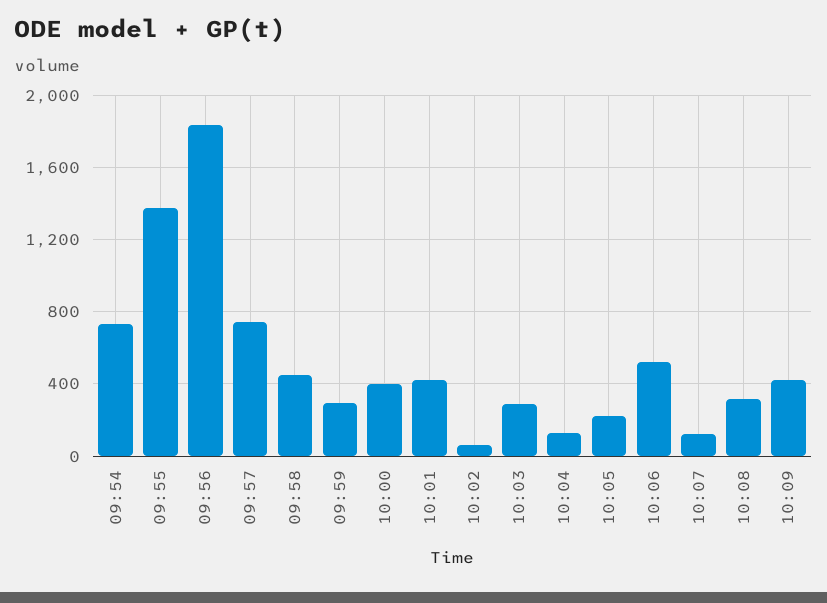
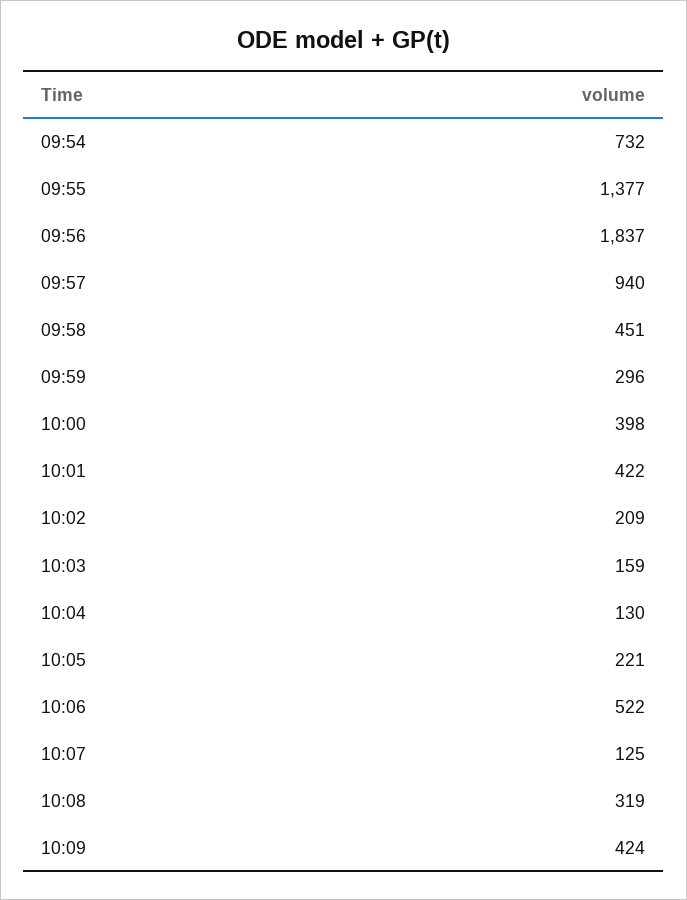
  {
    "09:54": 732,
    "09:55": 1377,
    "09:56": 1837,
-   "09:57": 750,
+   "09:57": 940,
    "09:58": 451,
    "09:59": 296,
    "10:00": 398,
    "10:01": 422,
-   "10:02": 50,
+   "10:02": 209,
-   "10:03": 300,
+   "10:03": 159,
    "10:04": 130,
    "10:05": 221,
    "10:06": 522,
    "10:07": 125,
    "10:08": 319,
    "10:09": 424
  }

